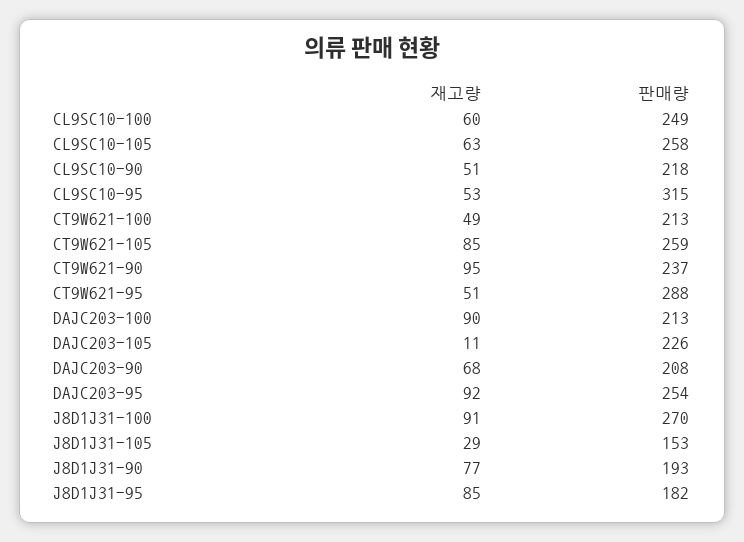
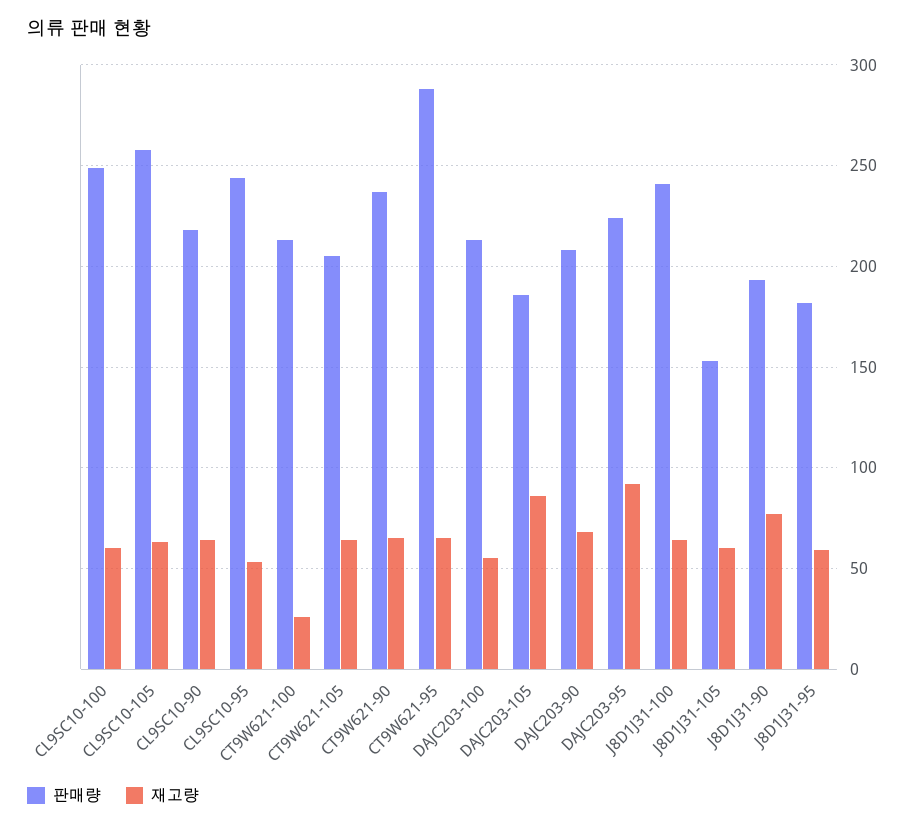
  {
    "재고량": {
      "CL9SC10-100": 60,
      "CL9SC10-105": 63,
-     "CL9SC10-90": 51,
+     "CL9SC10-90": 65,
      "CL9SC10-95": 53,
-     "CT9W621-100": 49,
+     "CT9W621-100": 25,
-     "CT9W621-105": 85,
+     "CT9W621-105": 65,
-     "CT9W621-90": 95,
+     "CT9W621-90": 65,
-     "CT9W621-95": 51,
+     "CT9W621-95": 65,
-     "DAJC203-100": 90,
+     "DAJC203-100": 55,
-     "DAJC203-105": 11,
+     "DAJC203-105": 85,
      "DAJC203-90": 68,
      "DAJC203-95": 92,
-     "J8D1J31-100": 91,
+     "J8D1J31-100": 65,
-     "J8D1J31-105": 29,
+     "J8D1J31-105": 60,
      "J8D1J31-90": 77,
-     "J8D1J31-95": 85
+     "J8D1J31-95": 60
    },
    "판매량": {
      "CL9SC10-100": 249,
      "CL9SC10-105": 258,
      "CL9SC10-90": 218,
-     "CL9SC10-95": 315,
+     "CL9SC10-95": 245,
      "CT9W621-100": 213,
-     "CT9W621-105": 259,
+     "CT9W621-105": 205,
      "CT9W621-90": 237,
      "CT9W621-95": 288,
      "DAJC203-100": 213,
-     "DAJC203-105": 226,
+     "DAJC203-105": 185,
      "DAJC203-90": 208,
-     "DAJC203-95": 254,
+     "DAJC203-95": 225,
-     "J8D1J31-100": 270,
+     "J8D1J31-100": 240,
      "J8D1J31-105": 153,
      "J8D1J31-90": 193,
      "J8D1J31-95": 182
    }
  }

